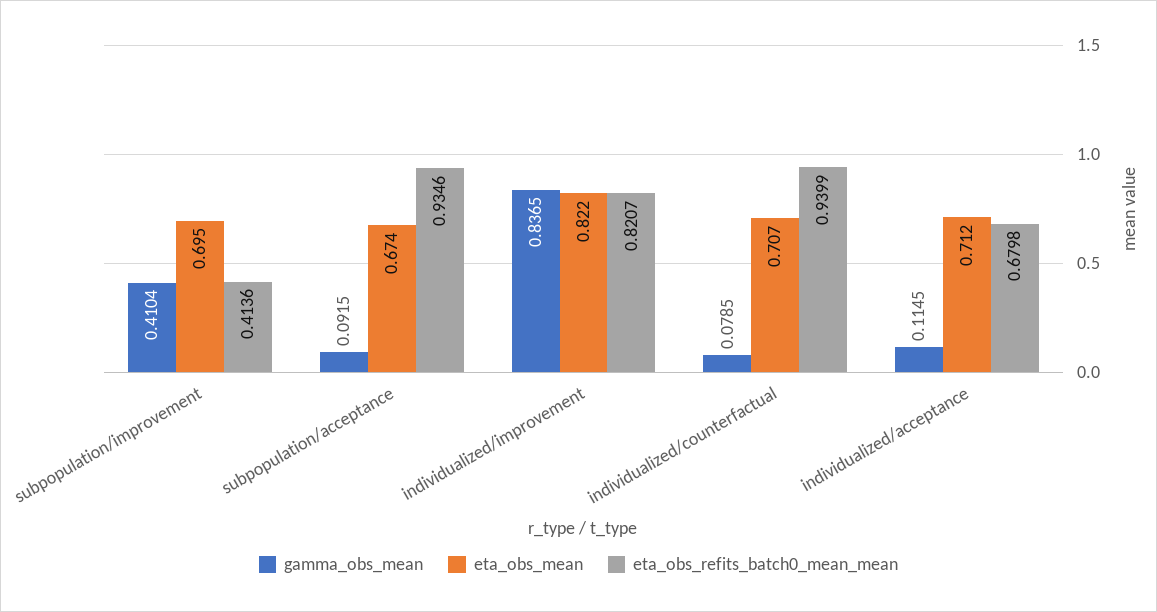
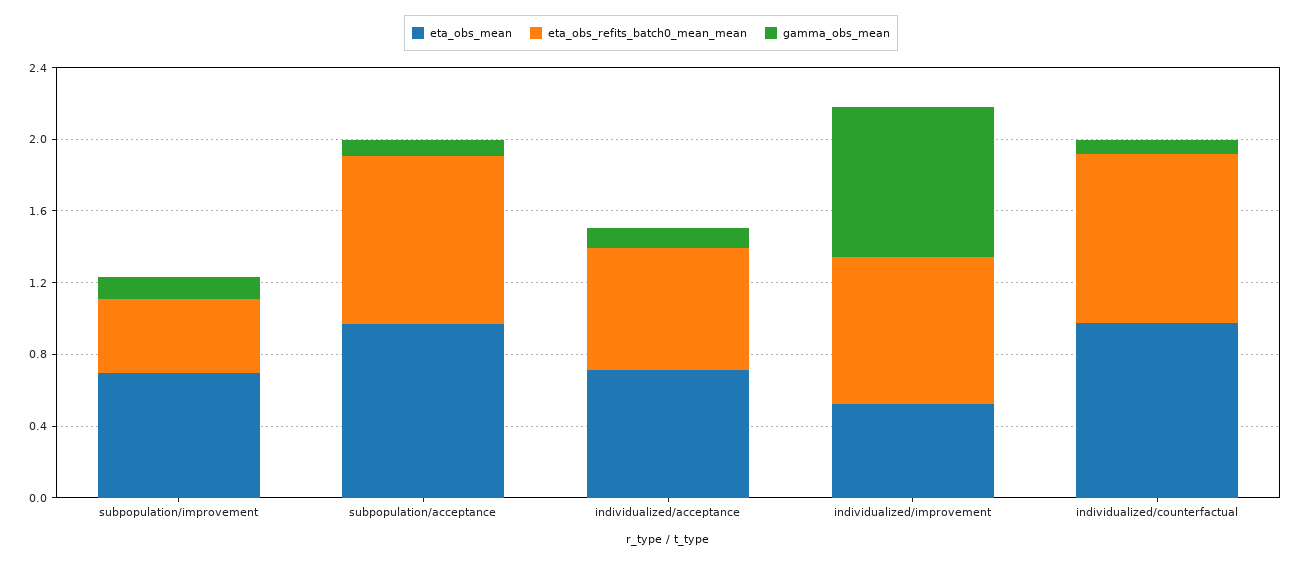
  {
    "gamma_obs_mean": {
-     "subpopulation/improvement": 0.4104,
+     "subpopulation/improvement": 0.1,
      "subpopulation/acceptance": 0.0915,
      "individualized/improvement": 0.8365,
      "individualized/counterfactual": 0.0785,
      "individualized/acceptance": 0.1145
    },
    "eta_obs_mean": {
      "subpopulation/improvement": 0.695,
-     "subpopulation/acceptance": 0.674,
+     "subpopulation/acceptance": 1,
-     "individualized/improvement": 0.822,
+     "individualized/improvement": 0.5,
-     "individualized/counterfactual": 0.707,
+     "individualized/counterfactual": 1,
      "individualized/acceptance": 0.712
    },
    "eta_obs_refits_batch0_mean_mean": {
      "subpopulation/improvement": 0.4136,
      "subpopulation/acceptance": 0.9346,
      "individualized/improvement": 0.8207,
      "individualized/counterfactual": 0.9399,
      "individualized/acceptance": 0.6798
    }
  }

